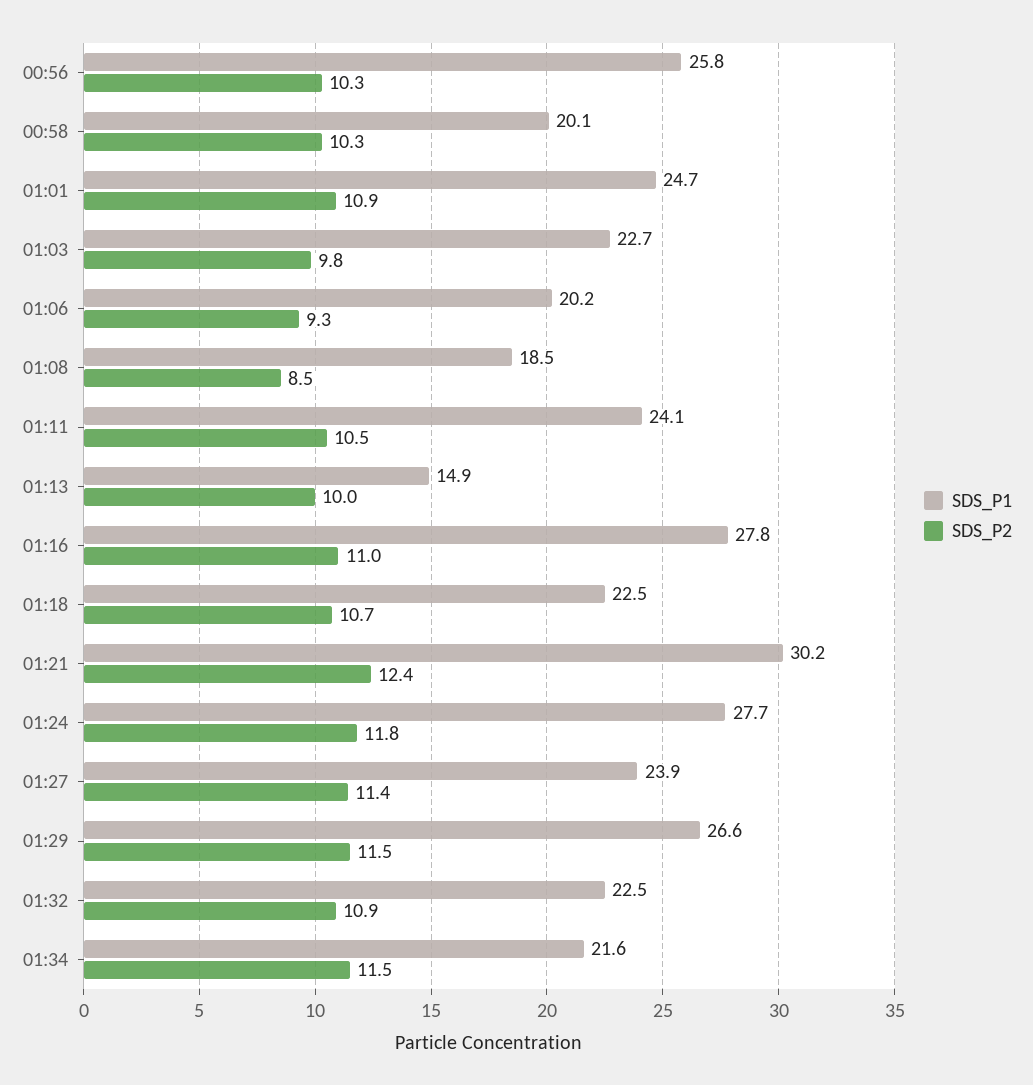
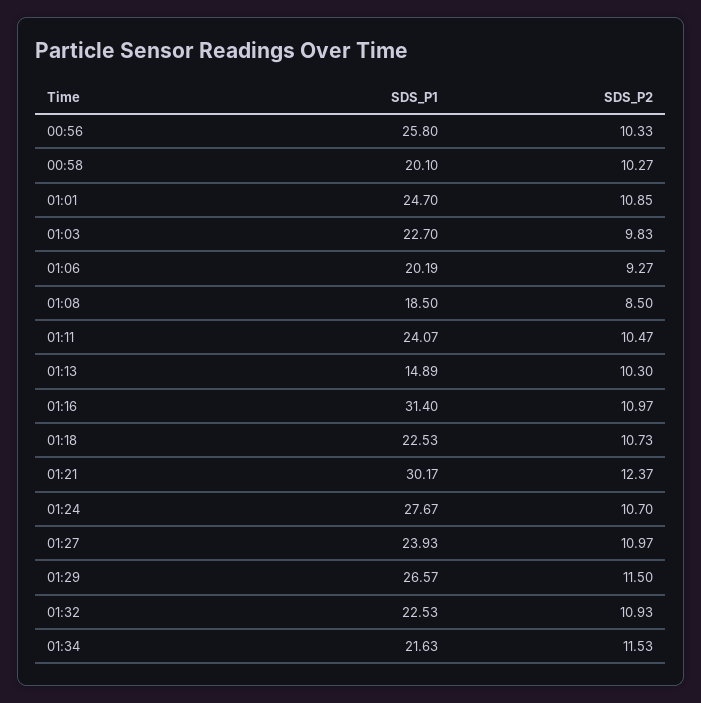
  {
    "SDS_P1": {
      "00:56": 25.8,
      "00:58": 20.1,
      "01:01": 24.7,
      "01:03": 22.7,
      "01:06": 20.19,
      "01:08": 18.5,
      "01:11": 24.07,
      "01:13": 14.89,
-     "01:16": 27.8,
+     "01:16": 31.4,
      "01:18": 22.53,
      "01:21": 30.17,
      "01:24": 27.67,
      "01:27": 23.93,
      "01:29": 26.57,
      "01:32": 22.53,
      "01:34": 21.63
    },
    "SDS_P2": {
      "00:56": 10.33,
      "00:58": 10.27,
      "01:01": 10.85,
      "01:03": 9.83,
      "01:06": 9.27,
      "01:08": 8.5,
      "01:11": 10.47,
-     "01:13": 10,
+     "01:13": 10.3,
      "01:16": 10.97,
      "01:18": 10.73,
      "01:21": 12.37,
-     "01:24": 11.8,
+     "01:24": 10.7,
-     "01:27": 11.4,
+     "01:27": 10.97,
      "01:29": 11.5,
      "01:32": 10.93,
      "01:34": 11.53
    }
  }

